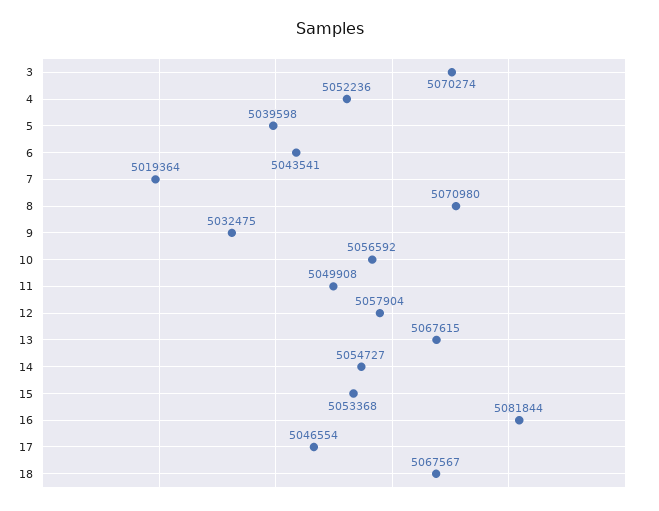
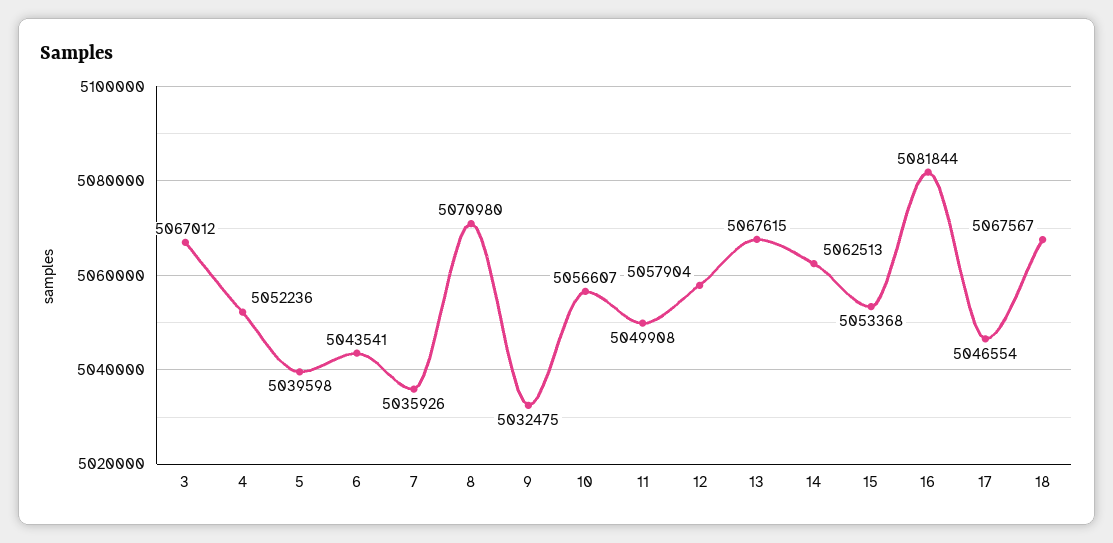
  {
-   "3": 5070274,
+   "3": 5067012,
    "4": 5052236,
    "5": 5039598,
    "6": 5043541,
-   "7": 5019364,
+   "7": 5035926,
    "8": 5070980,
    "9": 5032475,
-   "10": 5056592,
+   "10": 5056607,
    "11": 5049908,
    "12": 5057904,
    "13": 5067615,
-   "14": 5054727,
+   "14": 5062513,
    "15": 5053368,
    "16": 5081844,
    "17": 5046554,
    "18": 5067567
  }

